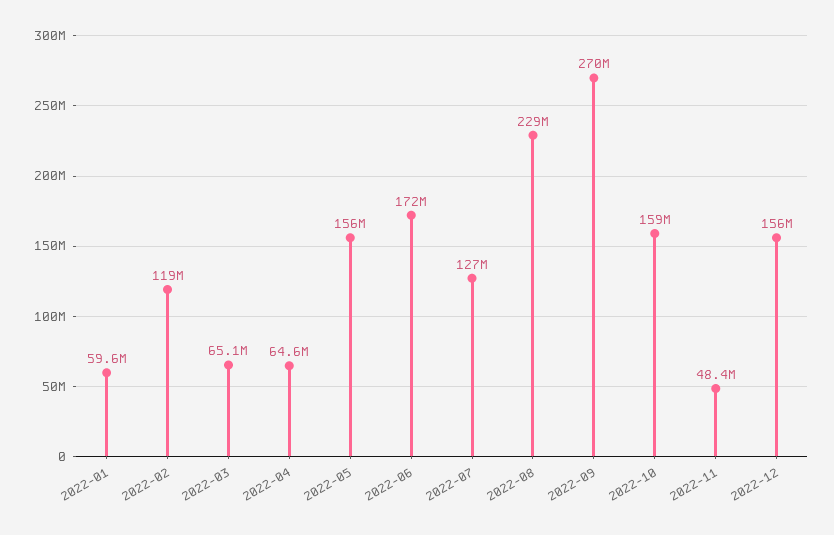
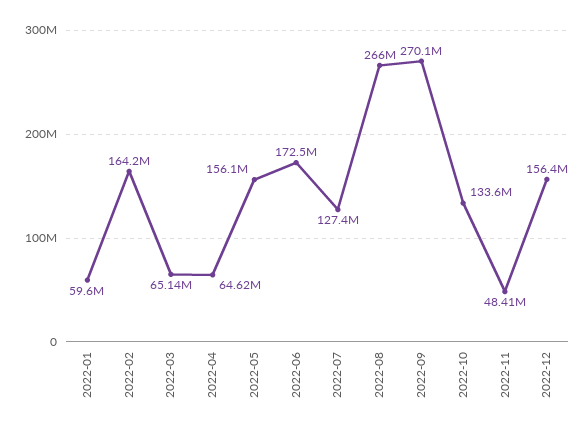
  {
    "2022-01": 59600000,
-   "2022-02": 119000000,
+   "2022-02": 164200000,
    "2022-03": 65140000,
    "2022-04": 64620000,
    "2022-05": 156100000,
    "2022-06": 172500000,
    "2022-07": 127400000,
-   "2022-08": 229000000,
+   "2022-08": 266000000,
    "2022-09": 270100000,
-   "2022-10": 159000000,
+   "2022-10": 133600000,
    "2022-11": 48410000,
    "2022-12": 156400000
  }

